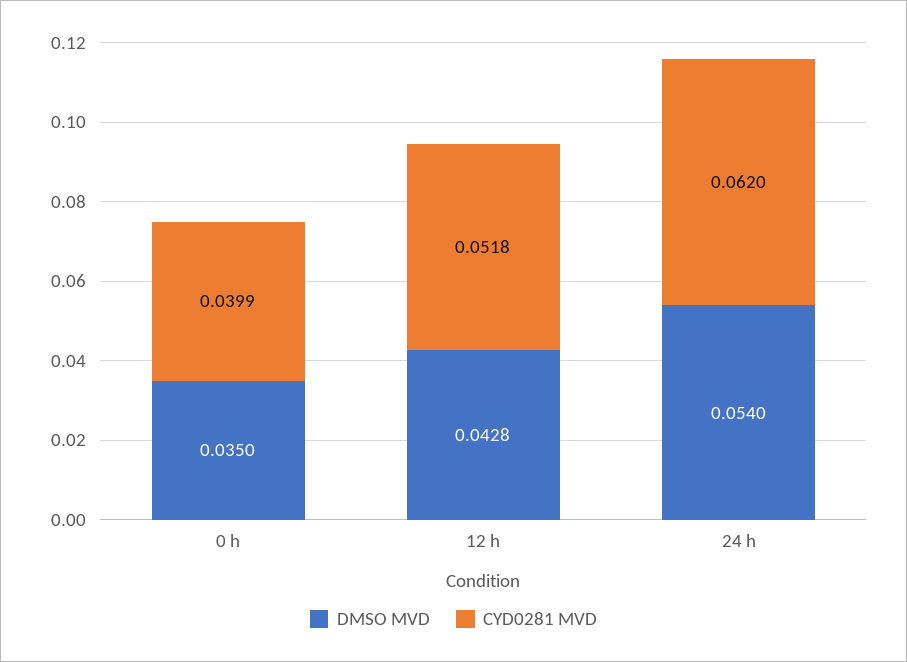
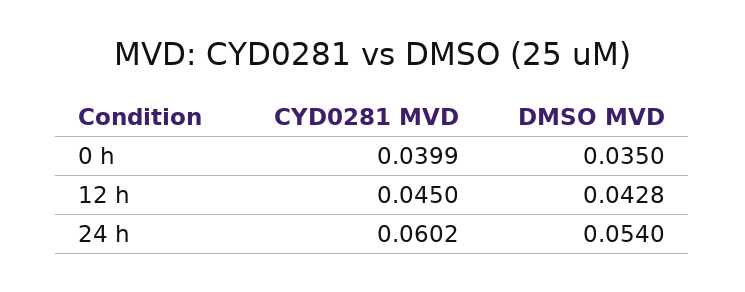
  {
    "DMSO MVD": {
      "0 h": 0.035,
      "12 h": 0.0428,
      "24 h": 0.054
    },
    "CYD0281 MVD": {
      "0 h": 0.0399,
-     "12 h": 0.0518,
+     "12 h": 0.045,
-     "24 h": 0.062
+     "24 h": 0.0602
    }
  }

